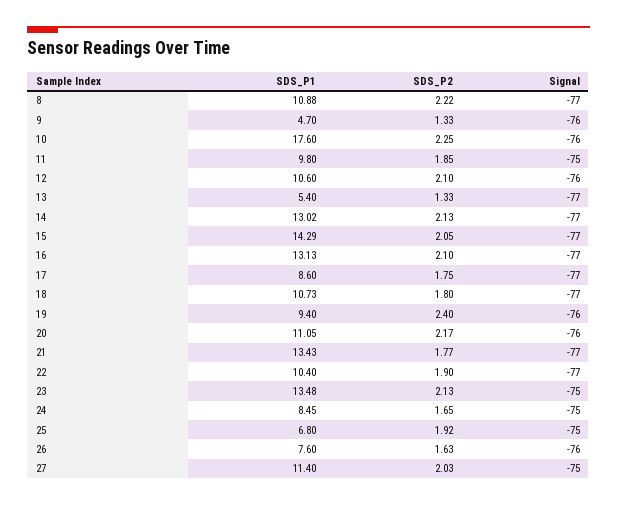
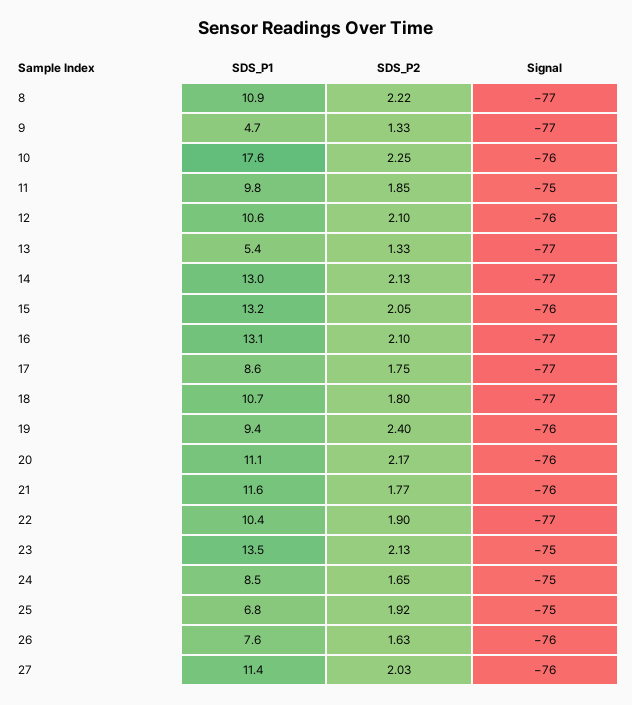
  {
    "SDS_P1": {
      "8": 10.88,
      "9": 4.7,
      "10": 17.6,
      "11": 9.8,
      "12": 10.6,
      "13": 5.4,
      "14": 13.02,
-     "15": 14.29,
+     "15": 13.2,
      "16": 13.13,
      "17": 8.6,
      "18": 10.73,
      "19": 9.4,
      "20": 11.05,
-     "21": 13.43,
+     "21": 11.6,
      "22": 10.4,
      "23": 13.48,
      "24": 8.45,
      "25": 6.8,
      "26": 7.6,
      "27": 11.4
    },
    "SDS_P2": {
      "8": 2.22,
      "9": 1.33,
      "10": 2.25,
      "11": 1.85,
      "12": 2.1,
      "13": 1.33,
      "14": 2.13,
      "15": 2.05,
      "16": 2.1,
      "17": 1.75,
      "18": 1.8,
      "19": 2.4,
      "20": 2.17,
      "21": 1.77,
      "22": 1.9,
      "23": 2.13,
      "24": 1.65,
      "25": 1.92,
      "26": 1.63,
      "27": 2.03
    },
    "Signal": {
      "8": -77,
-     "9": -76,
+     "9": -77,
      "10": -76,
      "11": -75,
      "12": -76,
      "13": -77,
      "14": -77,
-     "15": -77,
+     "15": -76,
      "16": -77,
      "17": -77,
      "18": -77,
      "19": -76,
      "20": -76,
-     "21": -77,
+     "21": -76,
      "22": -77,
      "23": -75,
      "24": -75,
      "25": -75,
      "26": -76,
-     "27": -75
+     "27": -76
    }
  }

